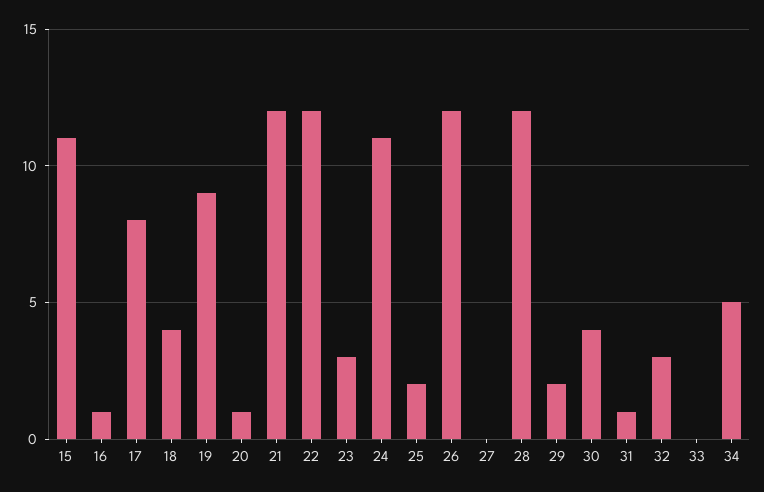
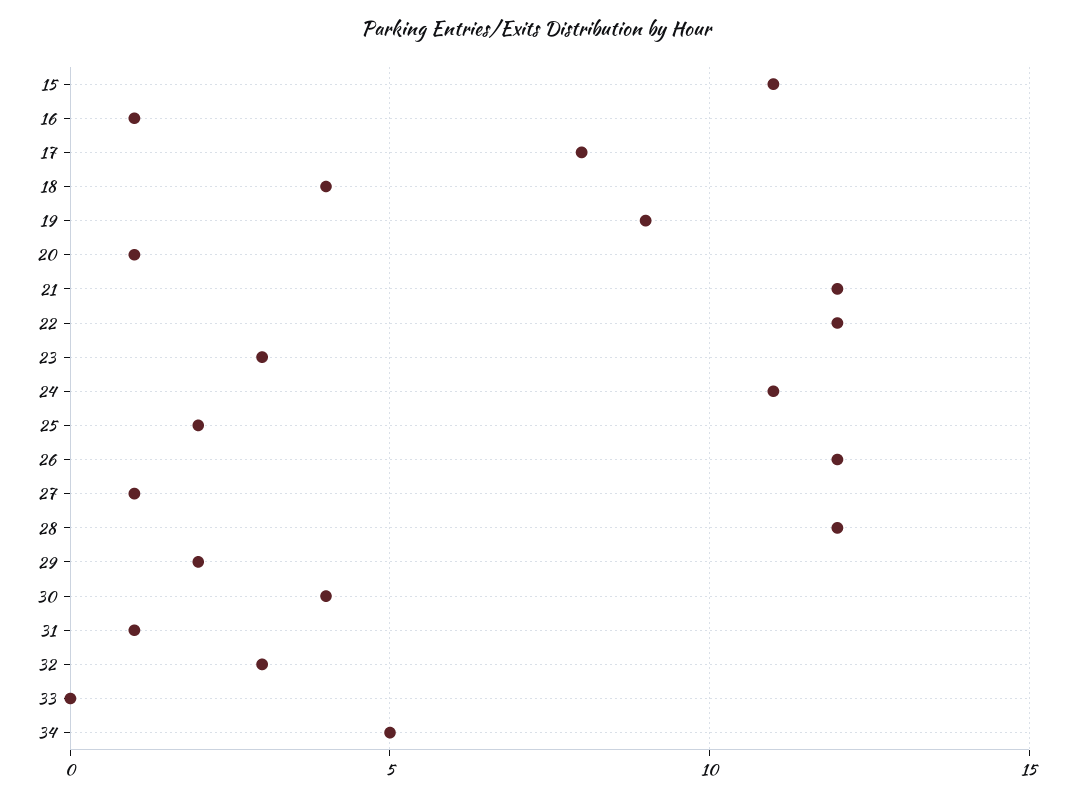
  {
    "15": 11,
    "16": 1,
    "17": 8,
    "18": 4,
    "19": 9,
    "20": 1,
    "21": 12,
    "22": 12,
    "23": 3,
    "24": 11,
    "25": 2,
    "26": 12,
-   "27": 0,
+   "27": 1,
    "28": 12,
    "29": 2,
    "30": 4,
    "31": 1,
    "32": 3,
    "33": 0,
    "34": 5
  }

